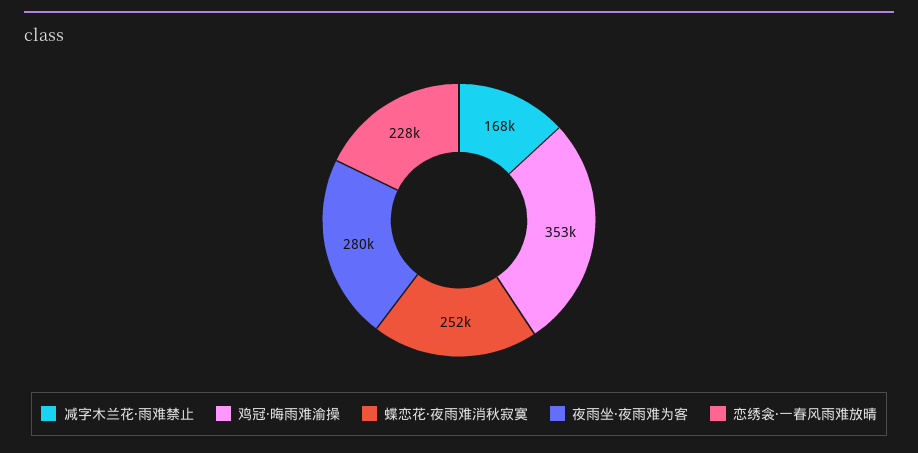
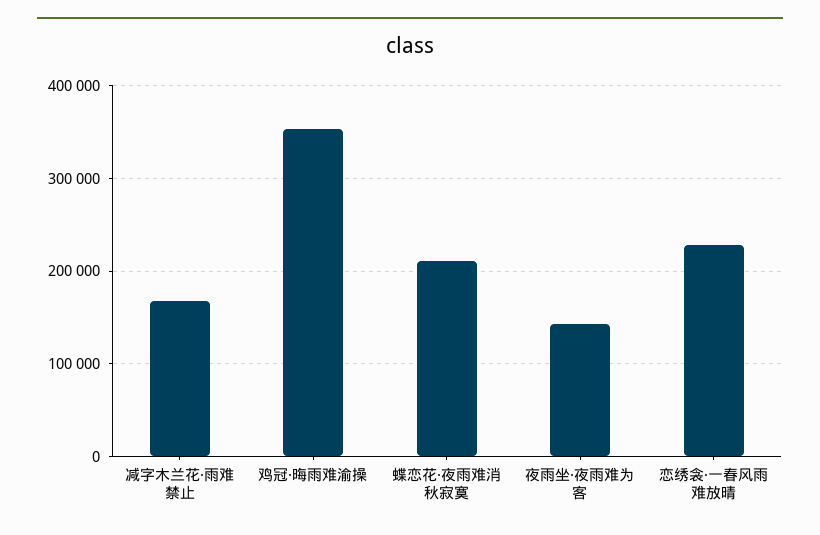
  {
    "减字木兰花·雨难禁止": 168000,
    "鸡冠·晦雨难渝操": 353000,
-   "蝶恋花·夜雨难消秋寂寞": 252000,
+   "蝶恋花·夜雨难消秋寂寞": 210000,
-   "夜雨坐·夜雨难为客": 280000,
+   "夜雨坐·夜雨难为客": 140000,
    "恋绣衾·一春风雨难放晴": 228000
  }

